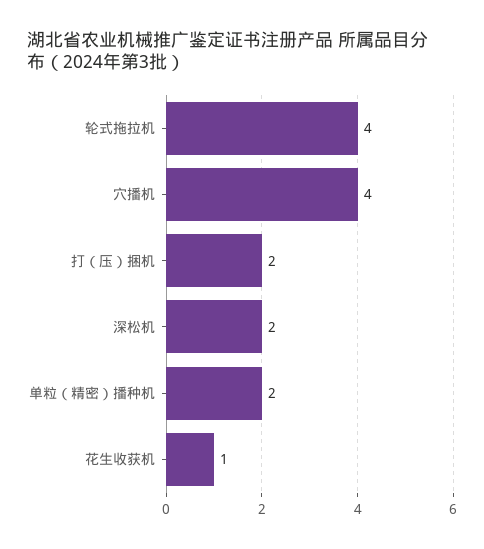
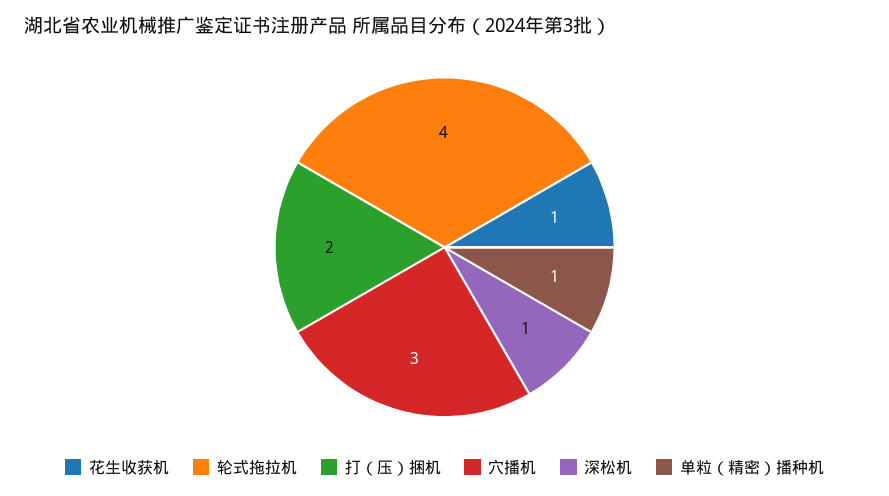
  {
    "轮式拖拉机": 4,
-   "穴播机": 4,
+   "穴播机": 3,
    "打（压）捆机": 2,
-   "深松机": 2,
+   "深松机": 1,
-   "单粒（精密）播种机": 2,
+   "单粒（精密）播种机": 1,
    "花生收获机": 1
  }

